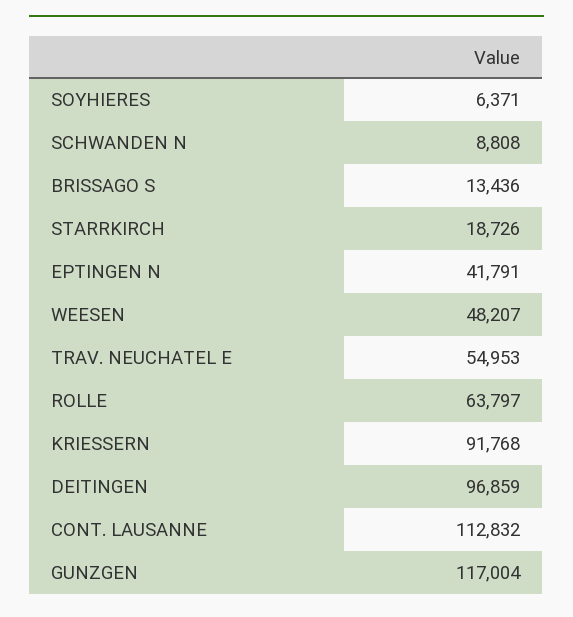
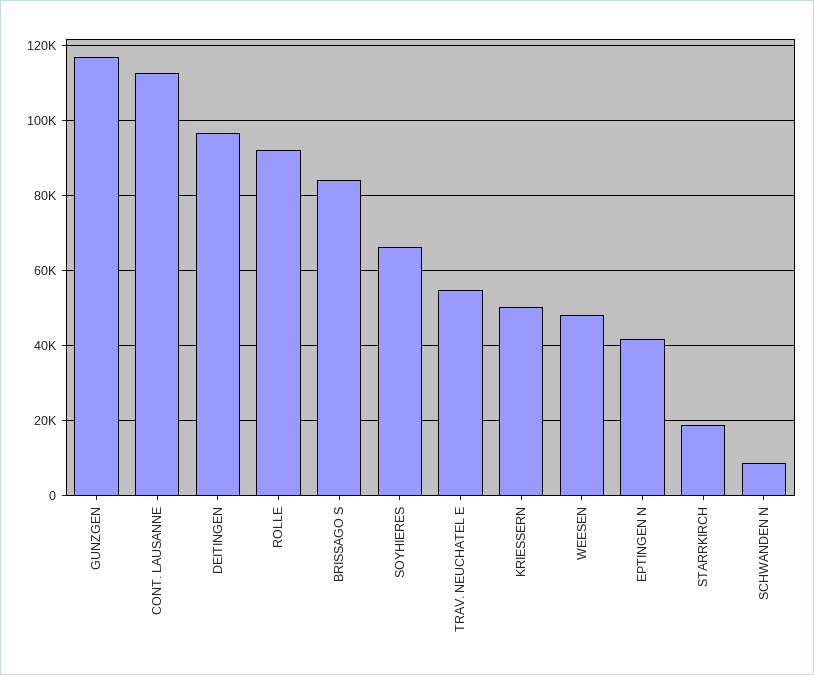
  {
-   "SOYHIERES": 6371,
+   "SOYHIERES": 66000,
    "SCHWANDEN N": 8808,
-   "BRISSAGO S": 13436,
+   "BRISSAGO S": 84000,
    "STARRKIRCH": 18726,
    "EPTINGEN N": 41791,
    "WEESEN": 48207,
    "TRAV. NEUCHATEL E": 54953,
-   "ROLLE": 63797,
+   "ROLLE": 92000,
-   "KRIESSERN": 91768,
+   "KRIESSERN": 50000,
    "DEITINGEN": 96859,
    "CONT. LAUSANNE": 112832,
    "GUNZGEN": 117004
  }

